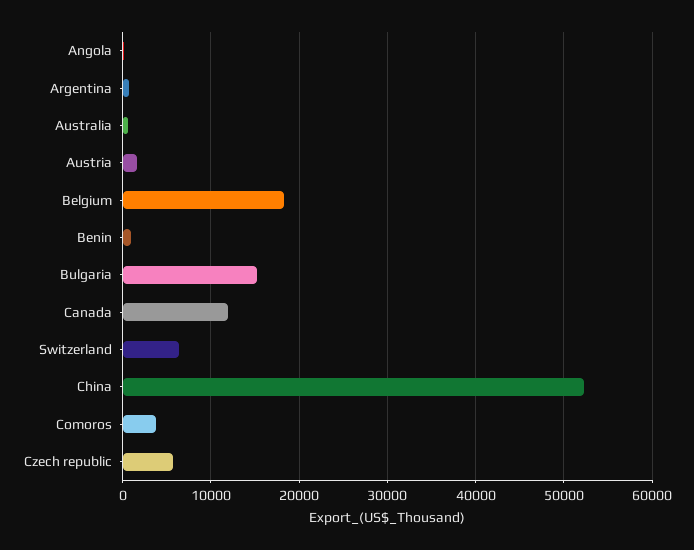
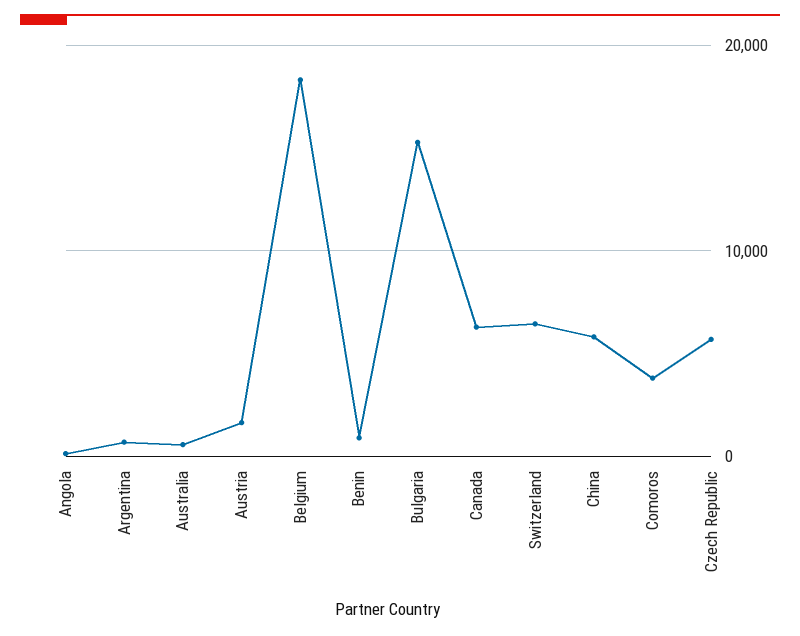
  {
    "Angola": 0,
    "Argentina": 1000,
    "Australia": 1000,
    "Austria": 2000,
    "Belgium": 18000,
    "Benin": 1000,
    "Bulgaria": 15000,
-   "Canada": 12000,
+   "Canada": 6000,
    "Switzerland": 6000,
-   "China": 52000,
+   "China": 6000,
    "Comoros": 4000,
    "Czech republic": 6000
  }

